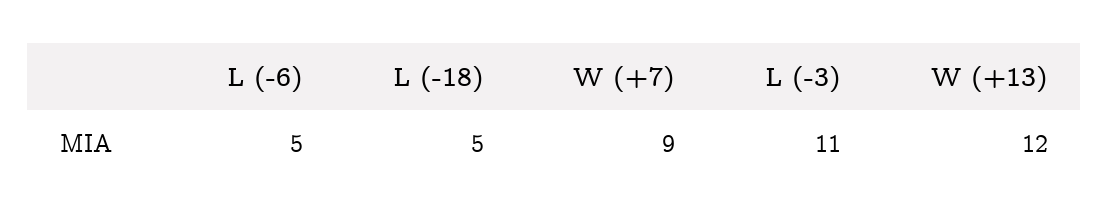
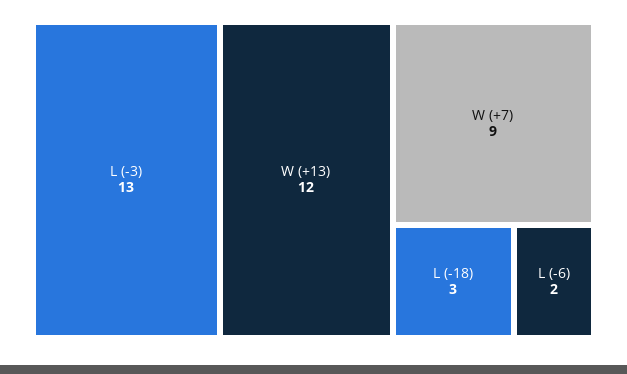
  {
-   "L (-6)": 5,
+   "L (-6)": 2,
-   "L (-18)": 5,
+   "L (-18)": 3,
    "W (+7)": 9,
-   "L (-3)": 11,
+   "L (-3)": 13,
    "W (+13)": 12
  }

